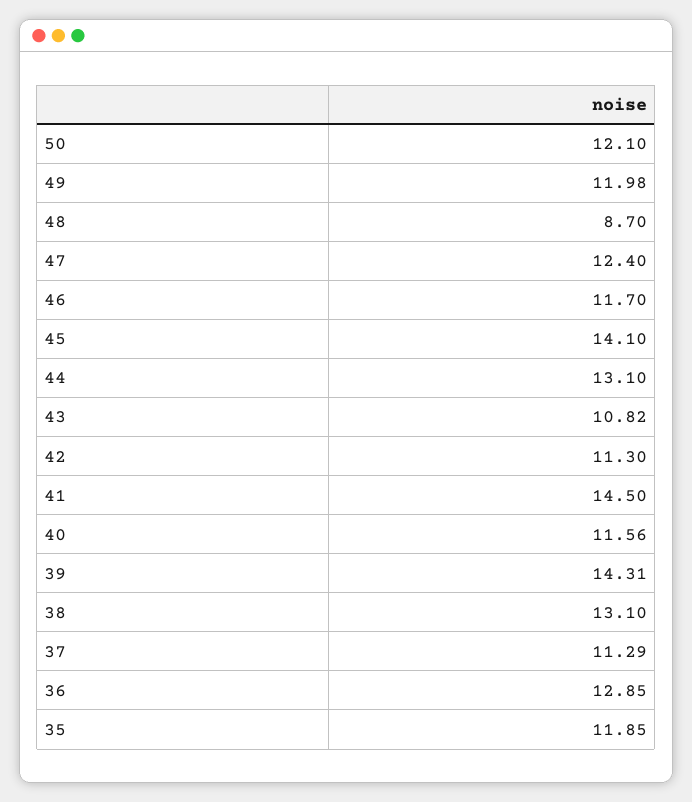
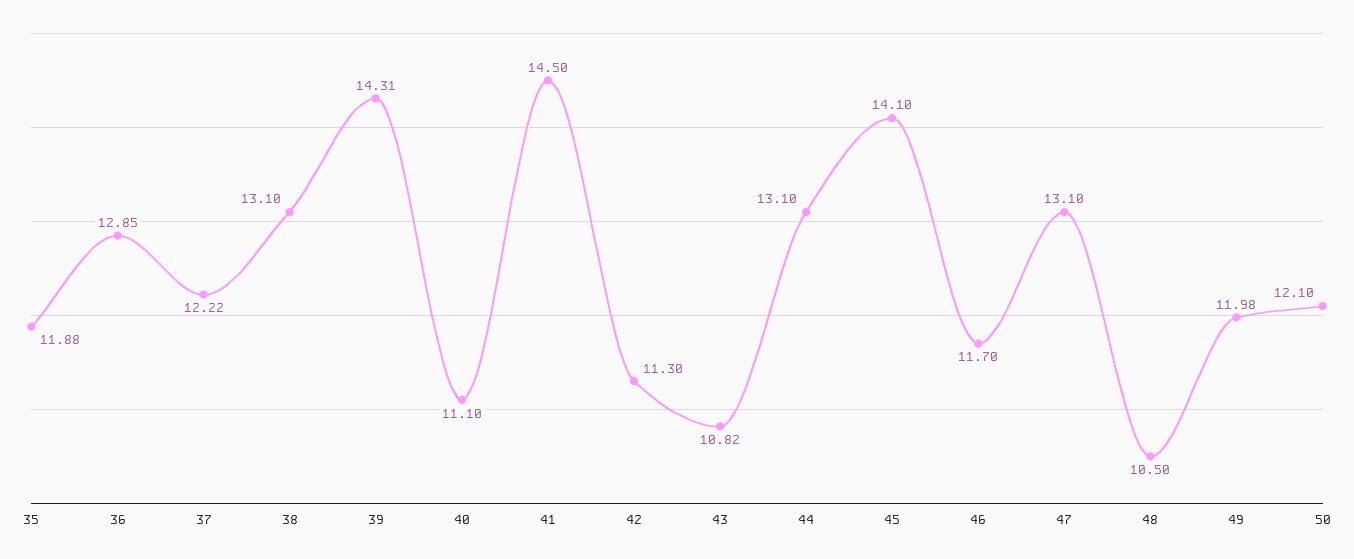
  {
    "50": 12.1,
    "49": 11.98,
-   "48": 8.7,
+   "48": 10.5,
-   "47": 12.4,
+   "47": 13.1,
    "46": 11.7,
    "45": 14.1,
    "44": 13.1,
    "43": 10.82,
    "42": 11.3,
    "41": 14.5,
-   "40": 11.56,
+   "40": 11.1,
    "39": 14.31,
    "38": 13.1,
-   "37": 11.29,
+   "37": 12.22,
    "36": 12.85,
-   "35": 11.85
+   "35": 11.88
  }

